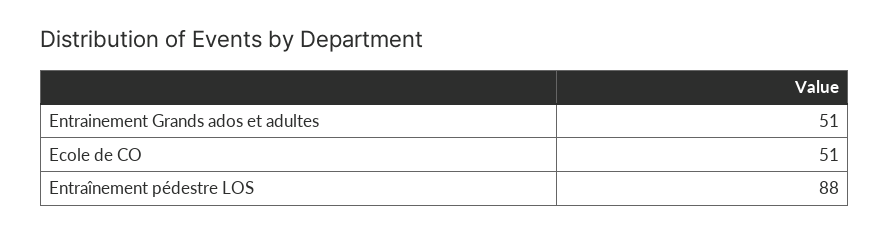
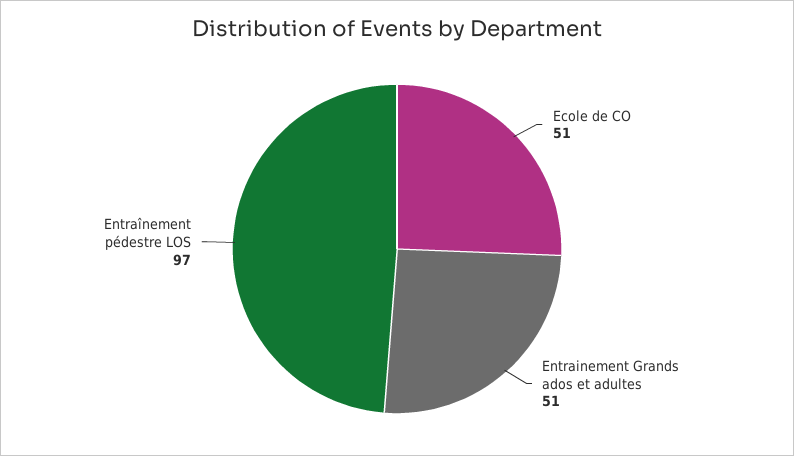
  {
    "Entrainement Grands ados et adultes": 51,
    "Ecole de CO": 51,
-   "Entraînement pédestre LOS": 88
+   "Entraînement pédestre LOS": 97
  }

